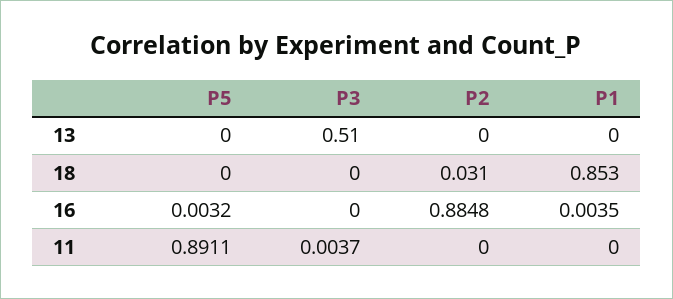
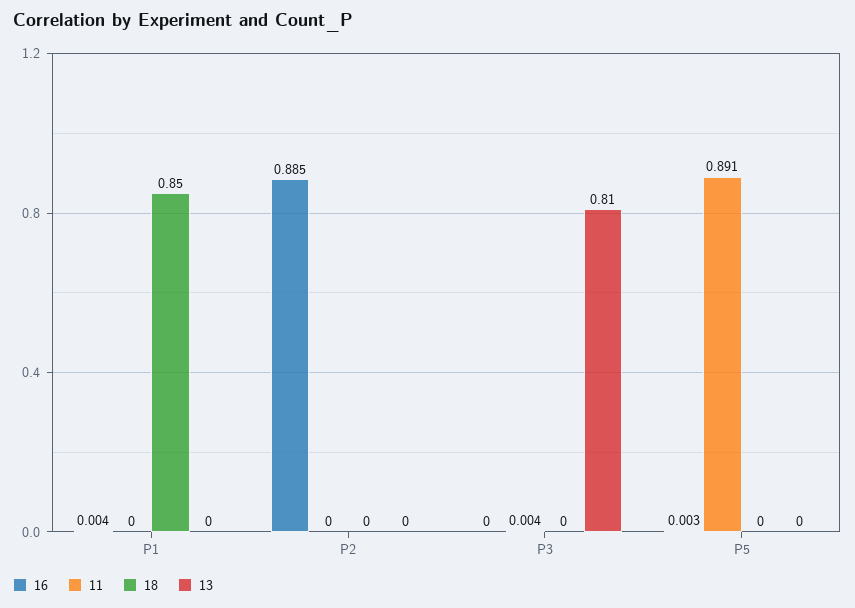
  {
    "13": {
      "P5": 0,
-     "P3": 0.51,
+     "P3": 0.81,
      "P2": 0,
      "P1": 0
    },
    "18": {
      "P5": 0,
      "P3": 0,
-     "P2": 0.031,
+     "P2": 0,
      "P1": 0.853
    },
    "16": {
      "P5": 0.0032,
      "P3": 0,
      "P2": 0.8848,
      "P1": 0.0035
    },
    "11": {
      "P5": 0.8911,
      "P3": 0.0037,
      "P2": 0,
      "P1": 0
    }
  }

